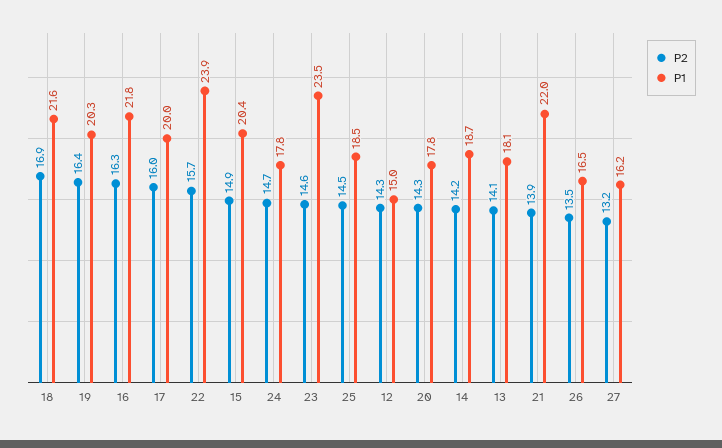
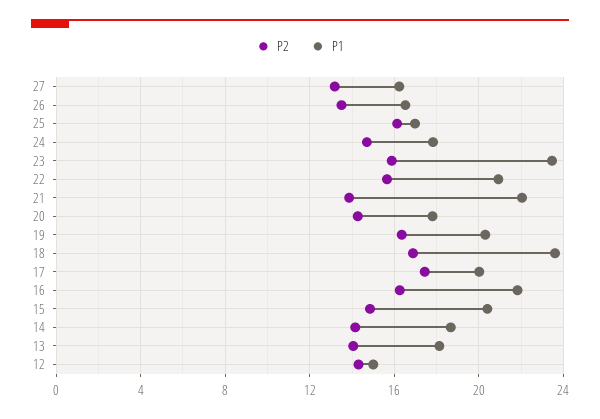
  {
    "P2": {
      "18": 16.9,
      "19": 16.4,
      "16": 16.3,
-     "17": 16,
+     "17": 17.5,
      "22": 15.7,
      "15": 14.9,
      "24": 14.7,
-     "23": 14.6,
+     "23": 16,
-     "25": 14.5,
+     "25": 16,
      "12": 14.3,
      "20": 14.3,
      "14": 14.2,
      "13": 14.1,
      "21": 13.9,
      "26": 13.5,
      "27": 13.2
    },
    "P1": {
-     "18": 21.6,
+     "18": 23.5,
      "19": 20.3,
      "16": 21.8,
      "17": 20,
-     "22": 23.9,
+     "22": 21,
      "15": 20.4,
      "24": 17.8,
      "23": 23.5,
-     "25": 18.5,
+     "25": 17,
      "12": 15,
      "20": 17.8,
      "14": 18.7,
      "13": 18.1,
      "21": 22,
      "26": 16.5,
      "27": 16.2
    }
  }

